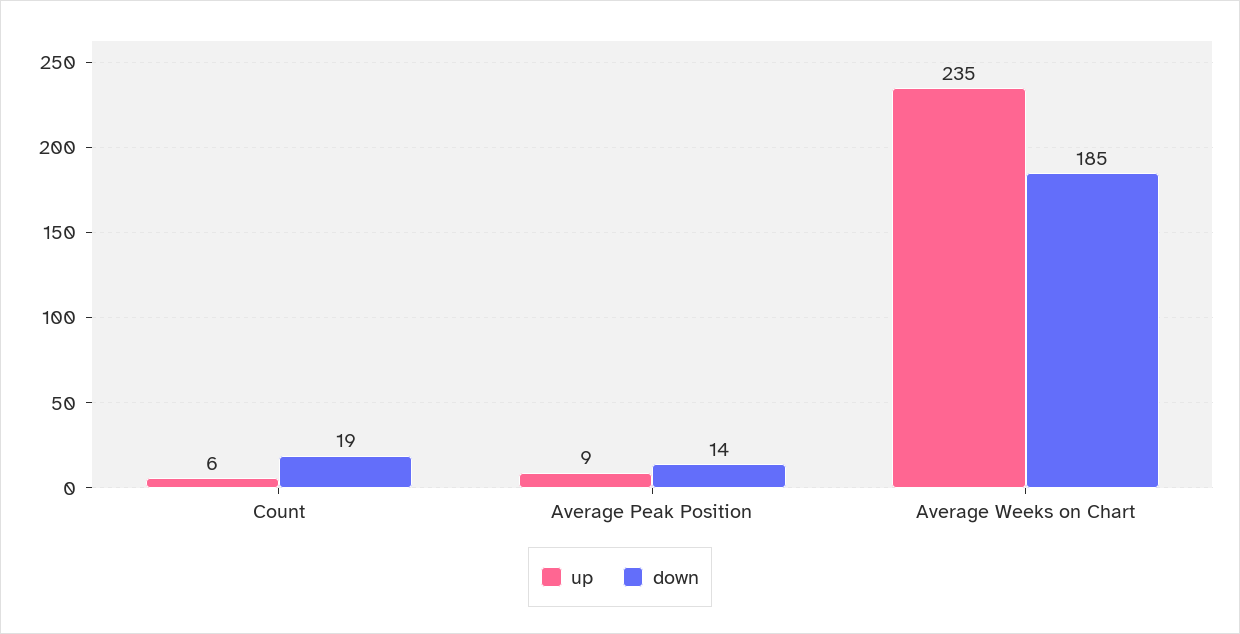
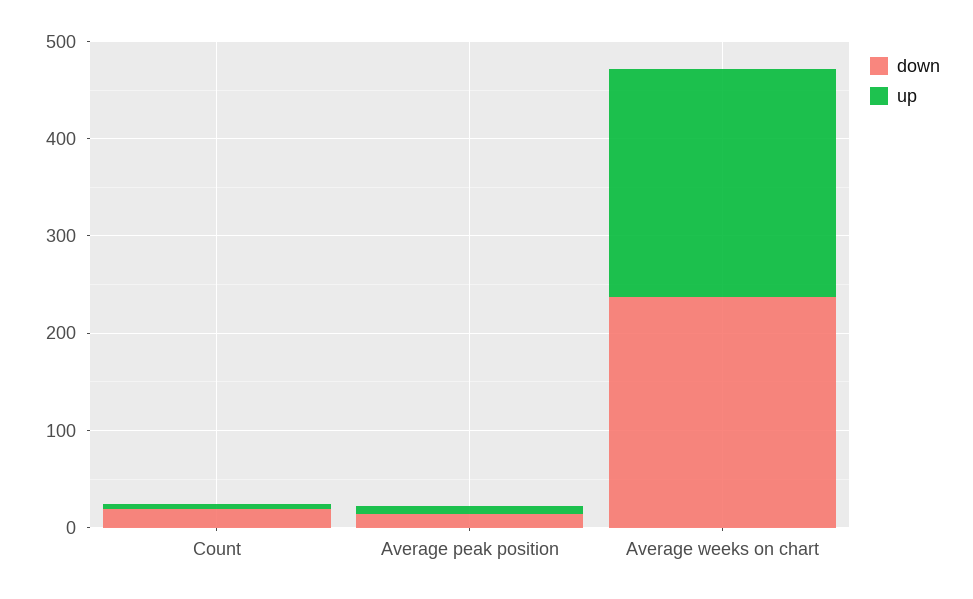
  {
    "up": {
      "Count": 6,
      "Average Peak Position": 9,
      "Average Weeks on Chart": 235
    },
    "down": {
      "Count": 19,
      "Average Peak Position": 14,
-     "Average Weeks on Chart": 185
+     "Average Weeks on Chart": 240
    }
  }

